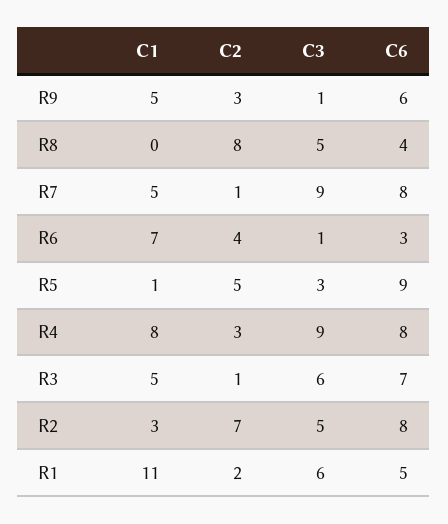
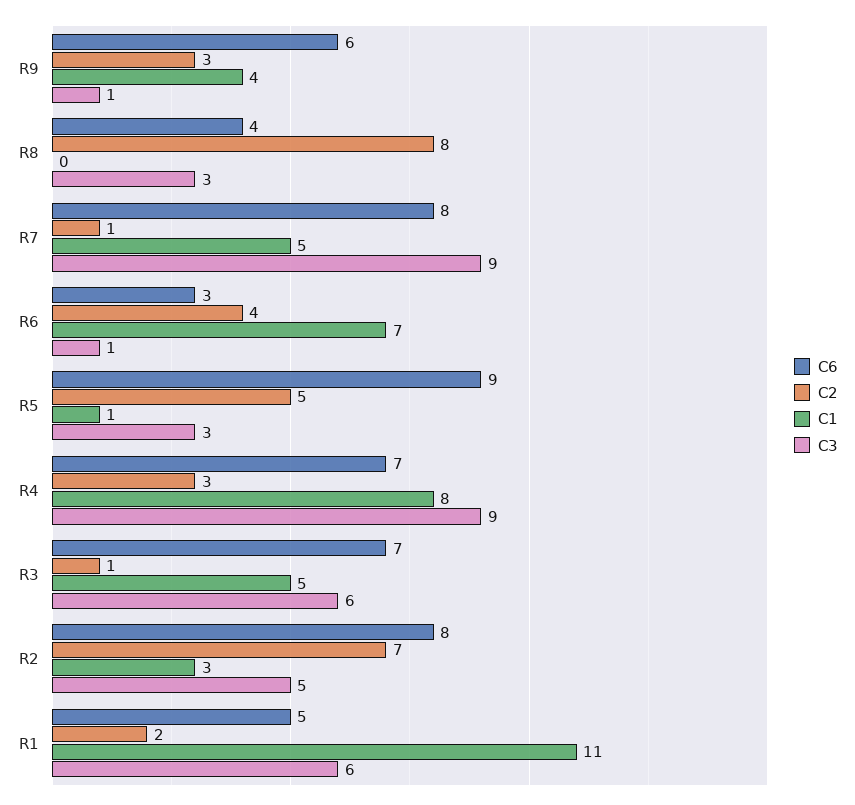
  {
    "C1": {
-     "R9": 5,
+     "R9": 4,
      "R8": 0,
      "R7": 5,
      "R6": 7,
      "R5": 1,
      "R4": 8,
      "R3": 5,
      "R2": 3,
      "R1": 11
    },
    "C2": {
      "R9": 3,
      "R8": 8,
      "R7": 1,
      "R6": 4,
      "R5": 5,
      "R4": 3,
      "R3": 1,
      "R2": 7,
      "R1": 2
    },
    "C3": {
      "R9": 1,
-     "R8": 5,
+     "R8": 3,
      "R7": 9,
      "R6": 1,
      "R5": 3,
      "R4": 9,
      "R3": 6,
      "R2": 5,
      "R1": 6
    },
    "C6": {
      "R9": 6,
      "R8": 4,
      "R7": 8,
      "R6": 3,
      "R5": 9,
-     "R4": 8,
+     "R4": 7,
      "R3": 7,
      "R2": 8,
      "R1": 5
    }
  }

